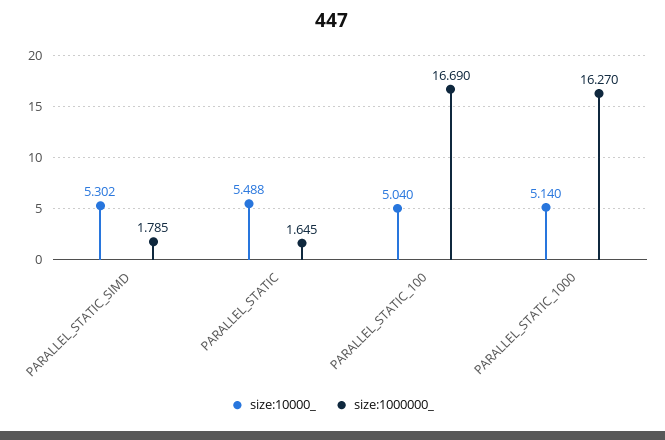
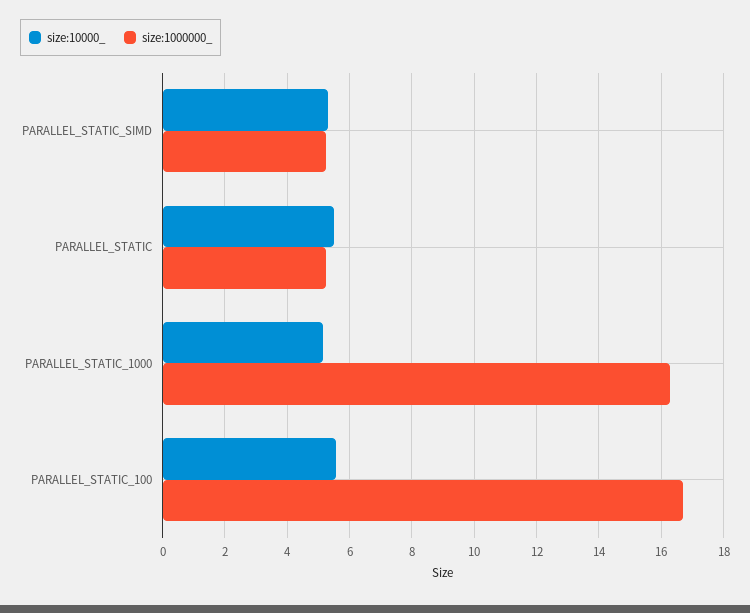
  {
    "size:10000_": {
      "PARALLEL_STATIC_SIMD": 5.302,
      "PARALLEL_STATIC": 5.488,
-     "PARALLEL_STATIC_100": 5.04,
+     "PARALLEL_STATIC_100": 5.6,
      "PARALLEL_STATIC_1000": 5.14
    },
    "size:1000000_": {
-     "PARALLEL_STATIC_SIMD": 1.785,
+     "PARALLEL_STATIC_SIMD": 5.2,
-     "PARALLEL_STATIC": 1.645,
+     "PARALLEL_STATIC": 5.2,
      "PARALLEL_STATIC_100": 16.69,
      "PARALLEL_STATIC_1000": 16.27
    }
  }

